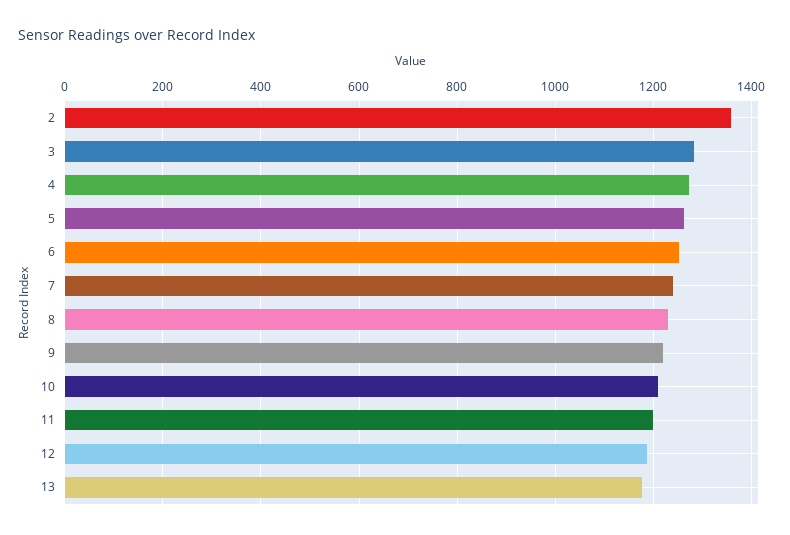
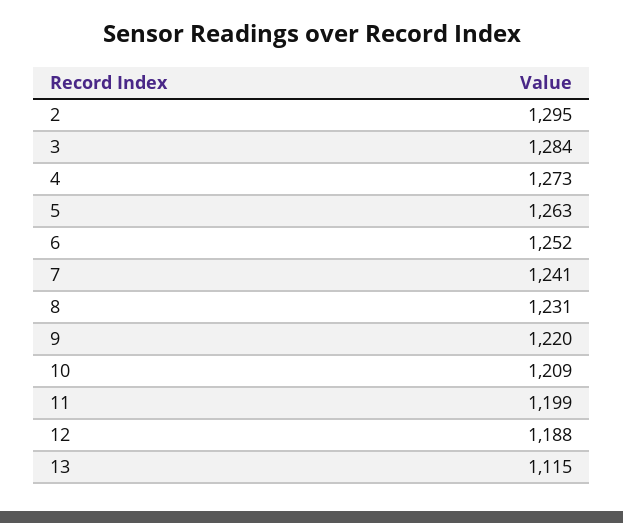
  {
-   "2": 1360,
+   "2": 1295,
    "3": 1284,
    "4": 1273,
    "5": 1263,
    "6": 1252,
    "7": 1241,
    "8": 1231,
    "9": 1220,
    "10": 1209,
    "11": 1199,
    "12": 1188,
-   "13": 1180
+   "13": 1115
  }

